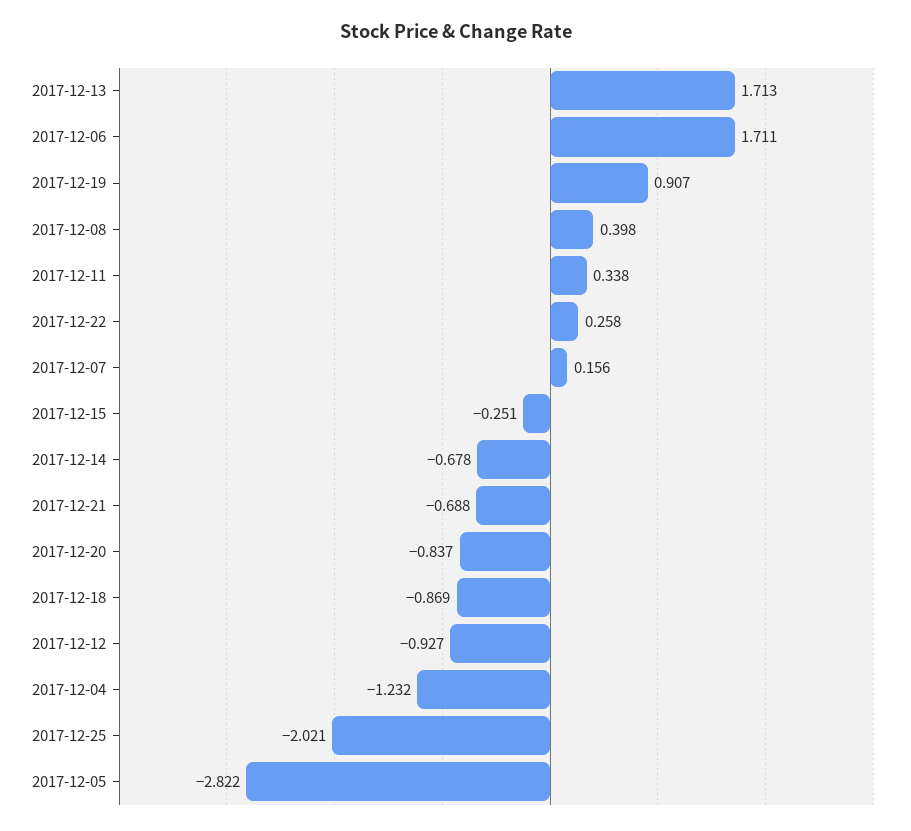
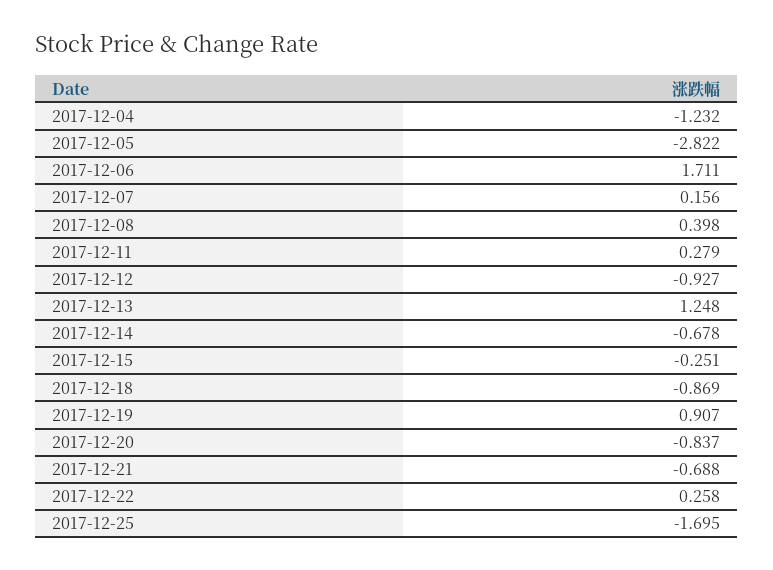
  {
-   "2017-12-13": 1.713,
+   "2017-12-13": 1.248,
    "2017-12-06": 1.711,
    "2017-12-19": 0.907,
    "2017-12-08": 0.398,
-   "2017-12-11": 0.338,
+   "2017-12-11": 0.279,
    "2017-12-22": 0.258,
    "2017-12-07": 0.156,
    "2017-12-15": -0.251,
    "2017-12-14": -0.678,
    "2017-12-21": -0.688,
    "2017-12-20": -0.837,
    "2017-12-18": -0.869,
    "2017-12-12": -0.927,
    "2017-12-04": -1.232,
-   "2017-12-25": -2.021,
+   "2017-12-25": -1.695,
    "2017-12-05": -2.822
  }

